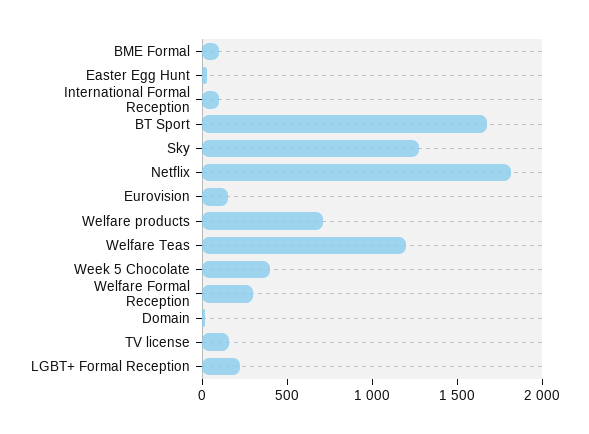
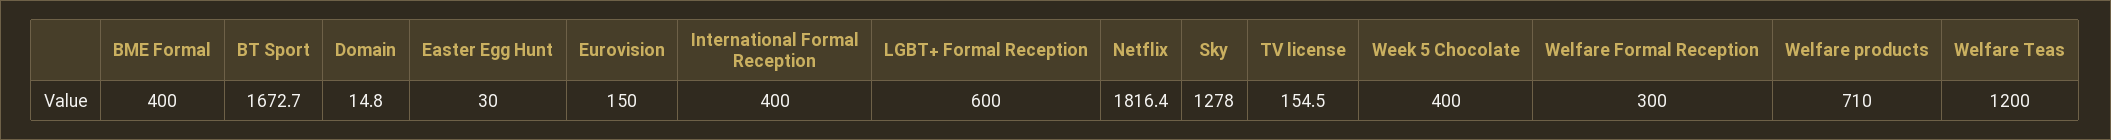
  {
-   "BME Formal": 100,
+   "BME Formal": 400,
    "Easter Egg Hunt": 30,
-   "International Formal Reception": 100,
+   "International Formal Reception": 400,
    "BT Sport": 1672.7,
    "Sky": 1278,
    "Netflix": 1816.4,
    "Eurovision": 150,
    "Welfare products": 710,
    "Welfare Teas": 1200,
    "Week 5 Chocolate": 400,
    "Welfare Formal Reception": 300,
    "Domain": 14.8,
    "TV license": 154.5,
-   "LGBT+ Formal Reception": 200
+   "LGBT+ Formal Reception": 600
  }

